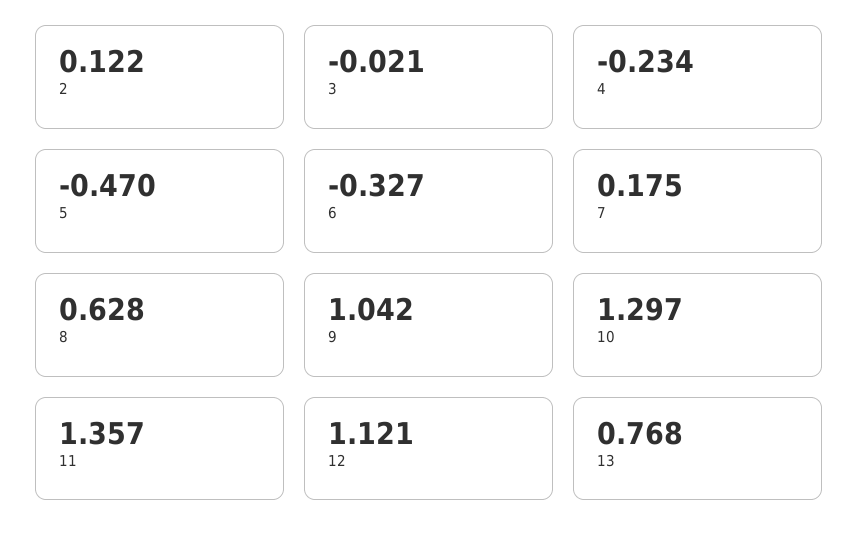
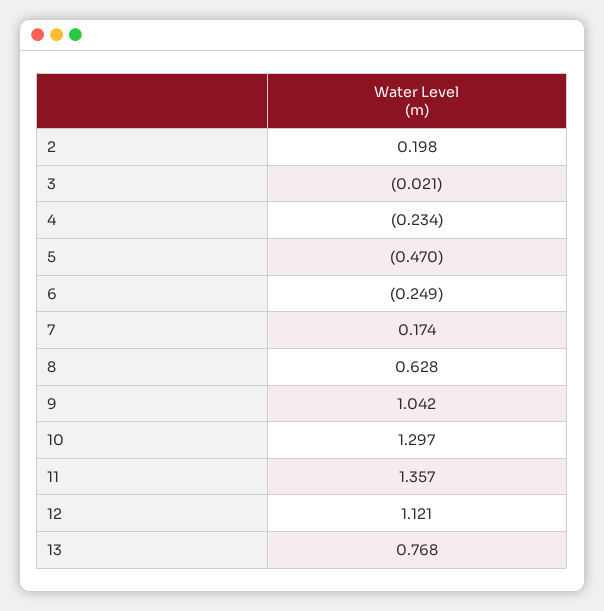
  {
-   "2": 0.122,
+   "2": 0.198,
    "3": -0.021,
    "4": -0.234,
    "5": -0.47,
-   "6": -0.327,
+   "6": -0.249,
-   "7": 0.175,
+   "7": 0.174,
    "8": 0.628,
    "9": 1.042,
    "10": 1.297,
    "11": 1.357,
    "12": 1.121,
    "13": 0.768
  }

